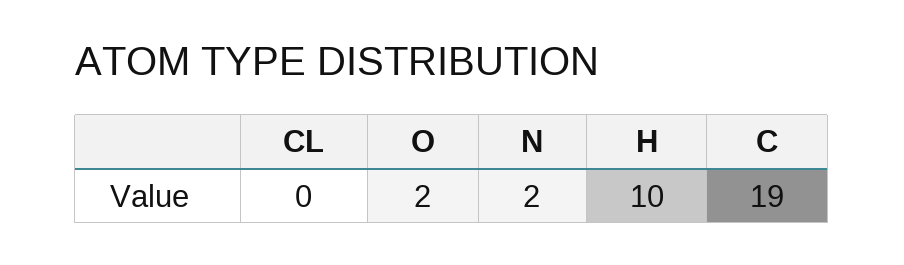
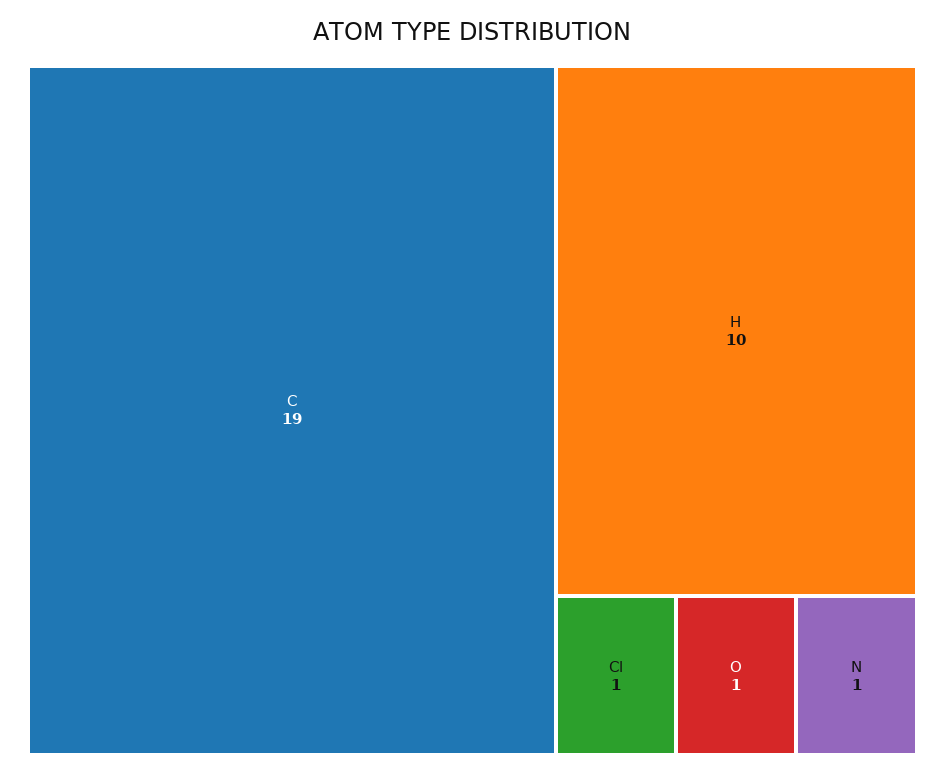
  {
-   "CL": 0,
+   "CL": 1,
-   "O": 2,
+   "O": 1,
-   "N": 2,
+   "N": 1,
    "H": 10,
    "C": 19
  }

